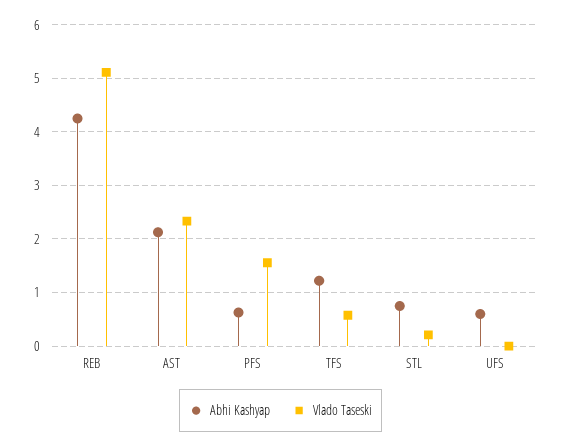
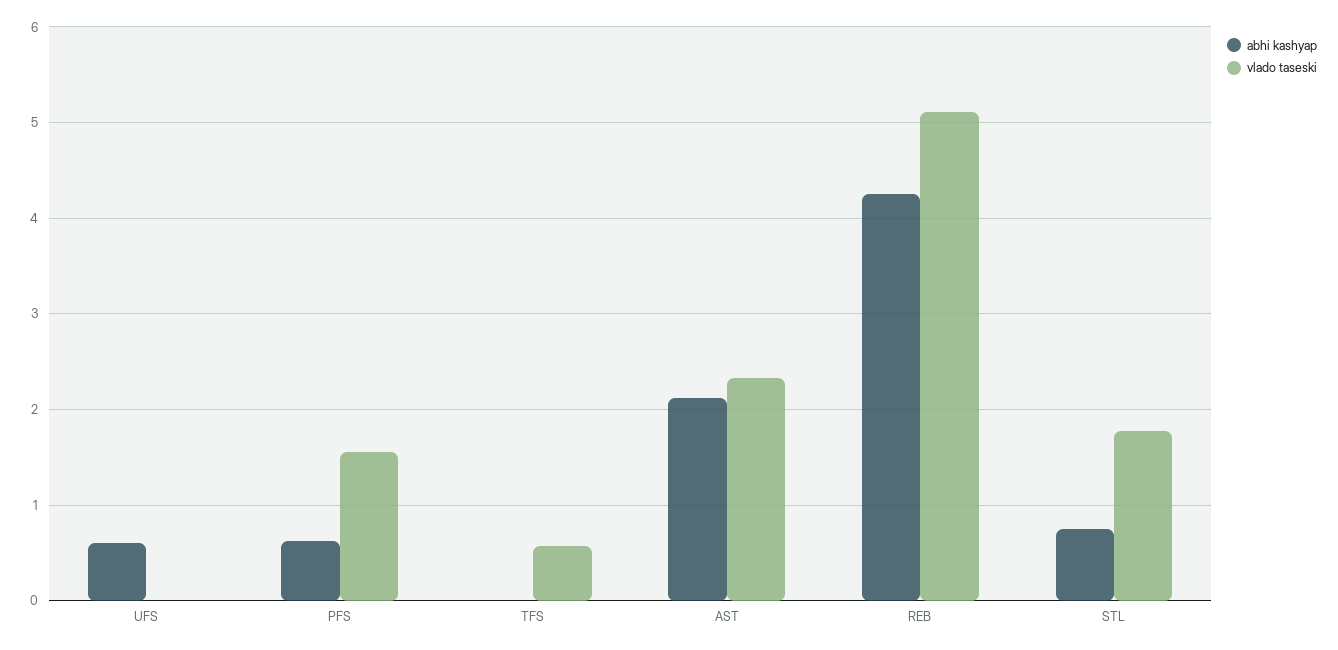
  {
    "Abhi Kashyap": {
      "REB": 4.3,
      "AST": 2.1,
      "PFS": 0.6,
-     "TFS": 1.2,
+     "TFS": 0,
      "STL": 0.8,
      "UFS": 0.6
    },
    "Vlado Taseski": {
      "REB": 5.1,
      "AST": 2.3,
      "PFS": 1.6,
      "TFS": 0.6,
-     "STL": 0.2,
+     "STL": 1.8,
      "UFS": 0
    }
  }

